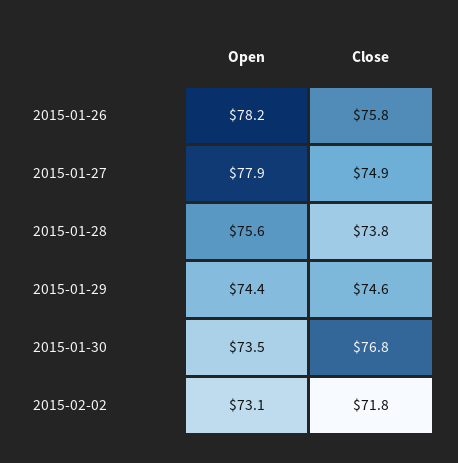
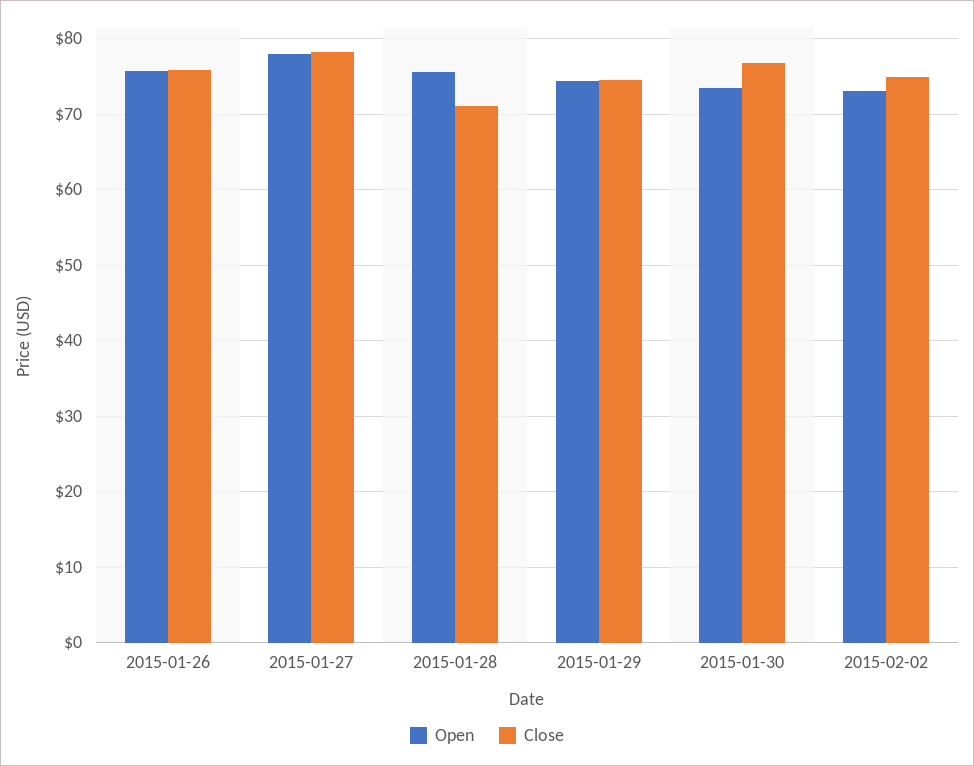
  {
    "Open": {
-     "2015-01-26": 78.2,
+     "2015-01-26": 76,
      "2015-01-27": 77.9,
      "2015-01-28": 75.6,
      "2015-01-29": 74.4,
      "2015-01-30": 73.5,
      "2015-02-02": 73.1
    },
    "Close": {
      "2015-01-26": 75.8,
-     "2015-01-27": 74.9,
+     "2015-01-27": 78,
-     "2015-01-28": 73.8,
+     "2015-01-28": 71,
      "2015-01-29": 74.6,
      "2015-01-30": 76.8,
-     "2015-02-02": 71.8
+     "2015-02-02": 75
    }
  }

